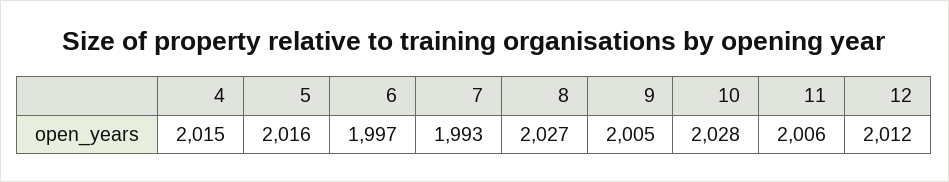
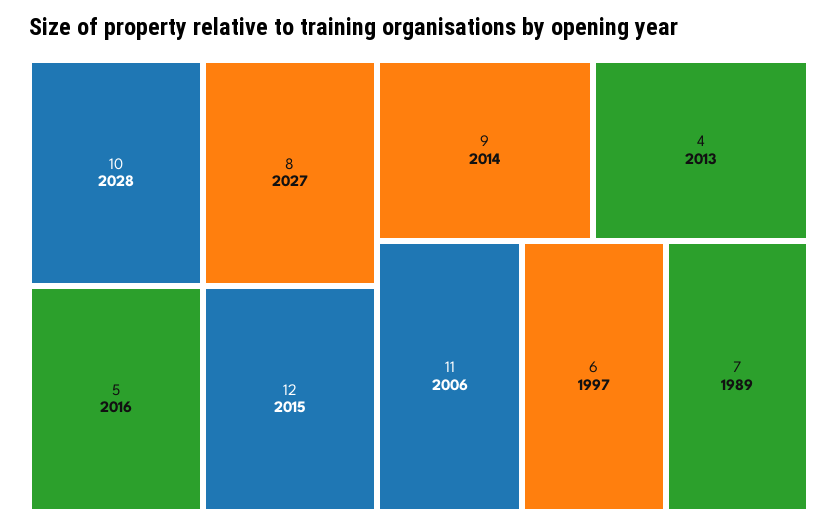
  {
-   "4": 2015,
+   "4": 2013,
    "5": 2016,
    "6": 1997,
-   "7": 1993,
+   "7": 1989,
    "8": 2027,
-   "9": 2005,
+   "9": 2014,
    "10": 2028,
    "11": 2006,
-   "12": 2012
+   "12": 2015
  }

